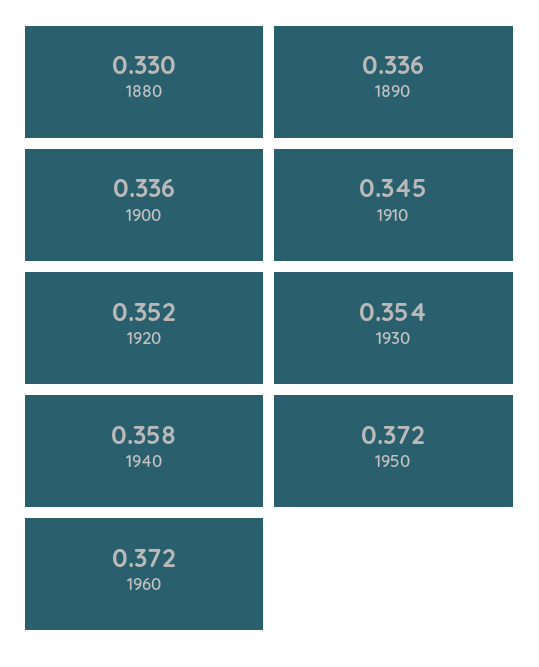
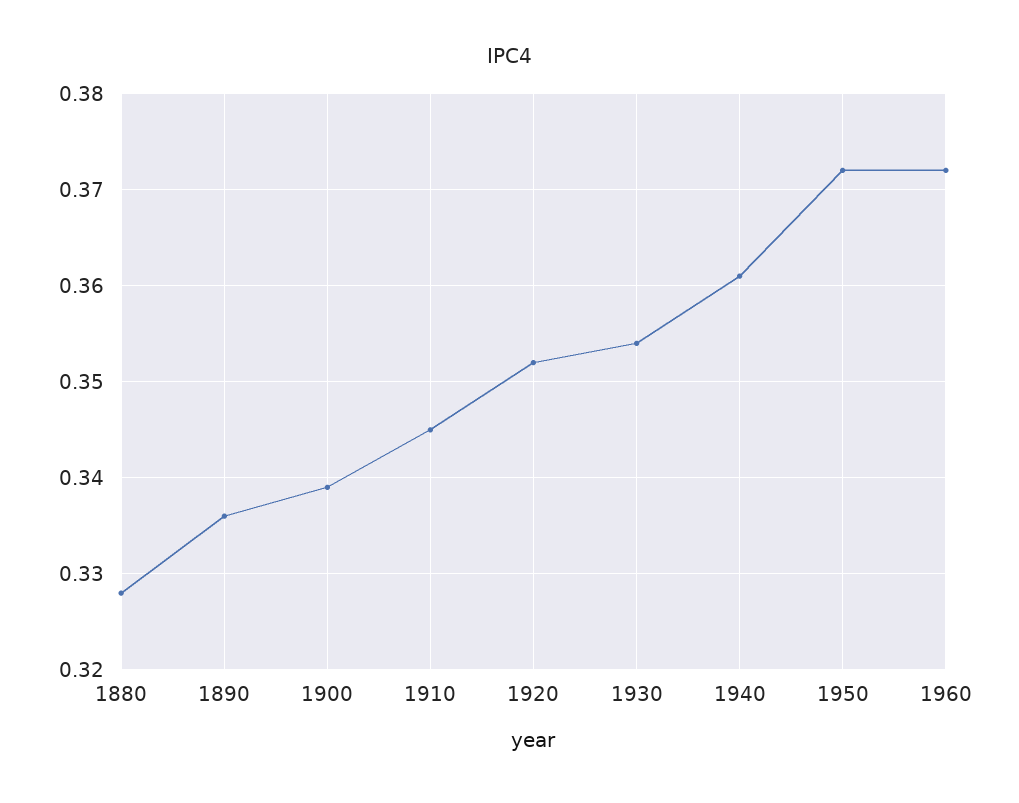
  {
-   "1880": 0.33,
+   "1880": 0.328,
    "1890": 0.336,
-   "1900": 0.336,
+   "1900": 0.339,
    "1910": 0.345,
    "1920": 0.352,
    "1930": 0.354,
-   "1940": 0.358,
+   "1940": 0.361,
    "1950": 0.372,
    "1960": 0.372
  }

